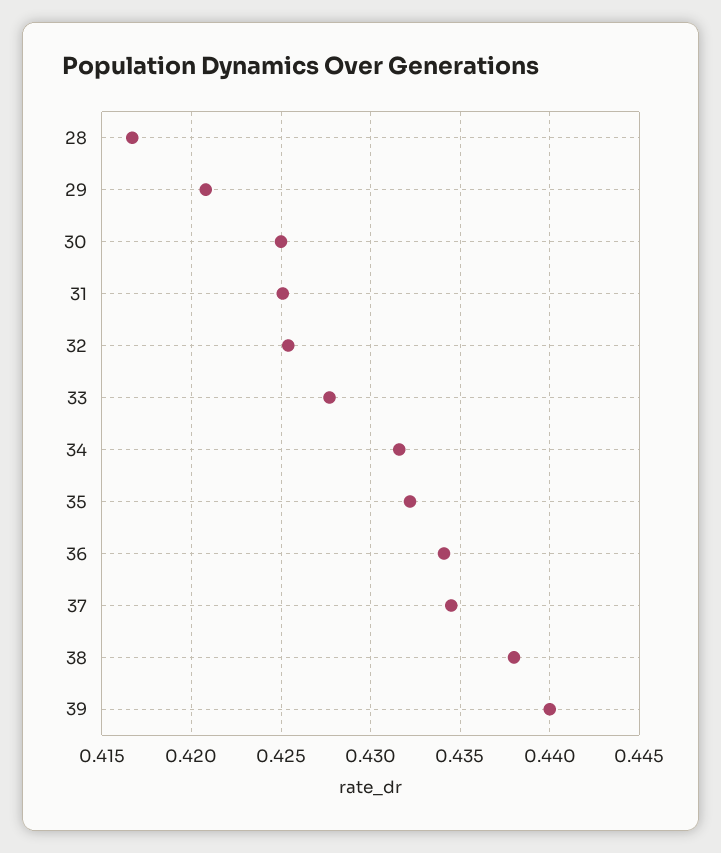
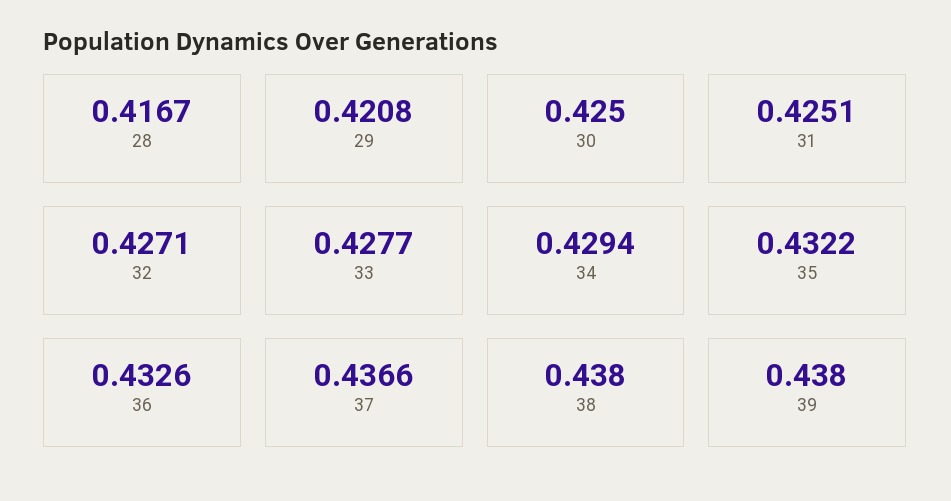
  {
    "28": 0.4167,
    "29": 0.4208,
    "30": 0.425,
    "31": 0.4251,
-   "32": 0.4255,
+   "32": 0.4271,
    "33": 0.4277,
-   "34": 0.4315,
+   "34": 0.4294,
    "35": 0.4322,
-   "36": 0.434,
+   "36": 0.4326,
-   "37": 0.4345,
+   "37": 0.4366,
    "38": 0.438,
-   "39": 0.44
+   "39": 0.438
  }

